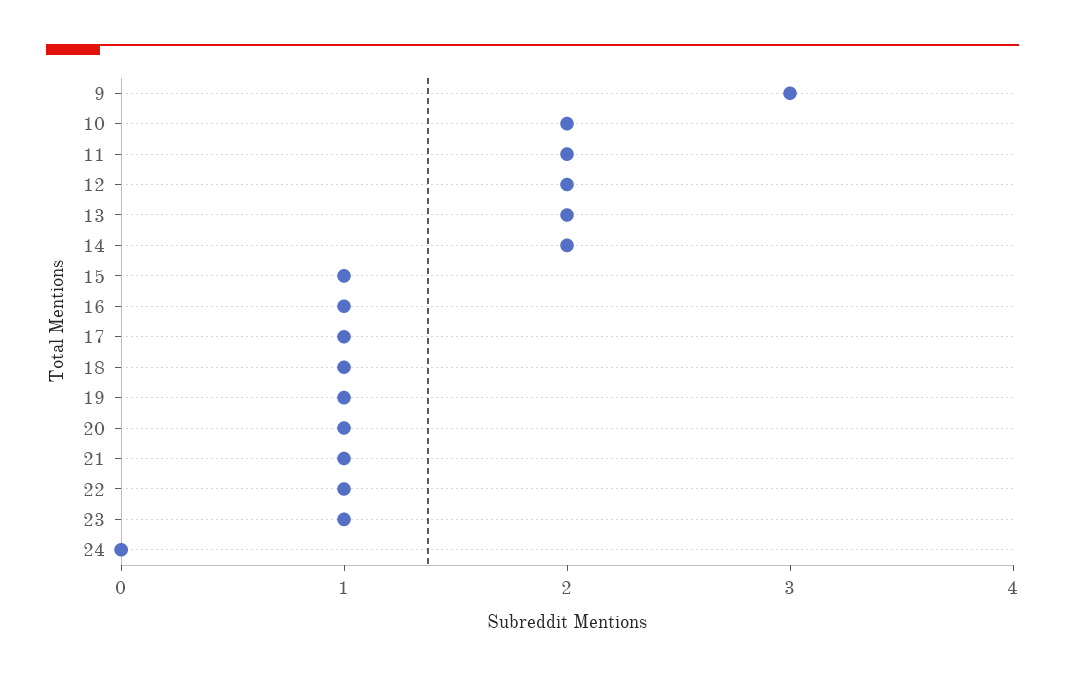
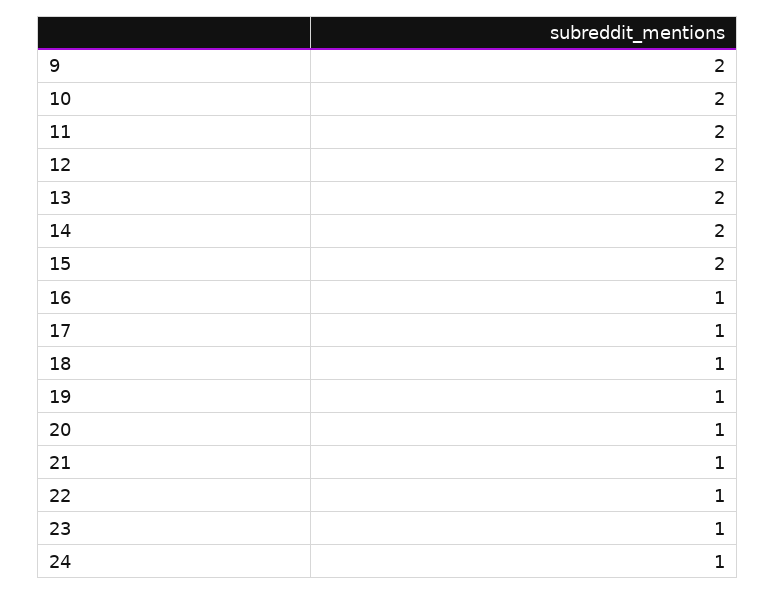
  {
-   "9": 3,
+   "9": 2,
    "10": 2,
    "11": 2,
    "12": 2,
    "13": 2,
    "14": 2,
-   "15": 1,
+   "15": 2,
    "16": 1,
    "17": 1,
    "18": 1,
    "19": 1,
    "20": 1,
    "21": 1,
    "22": 1,
    "23": 1,
-   "24": 0
+   "24": 1
  }

